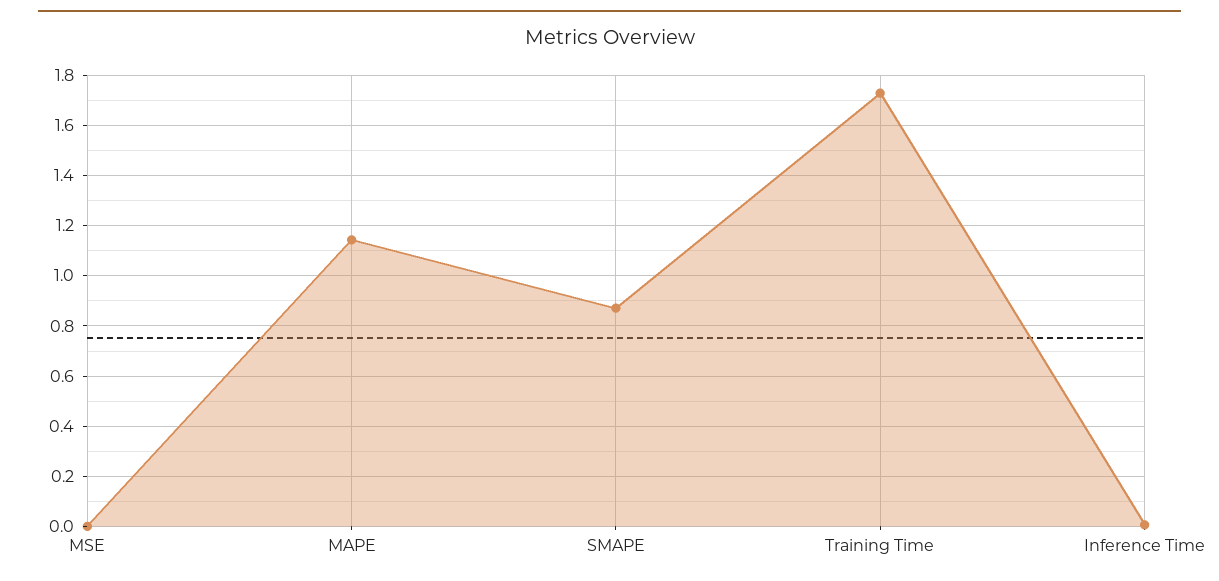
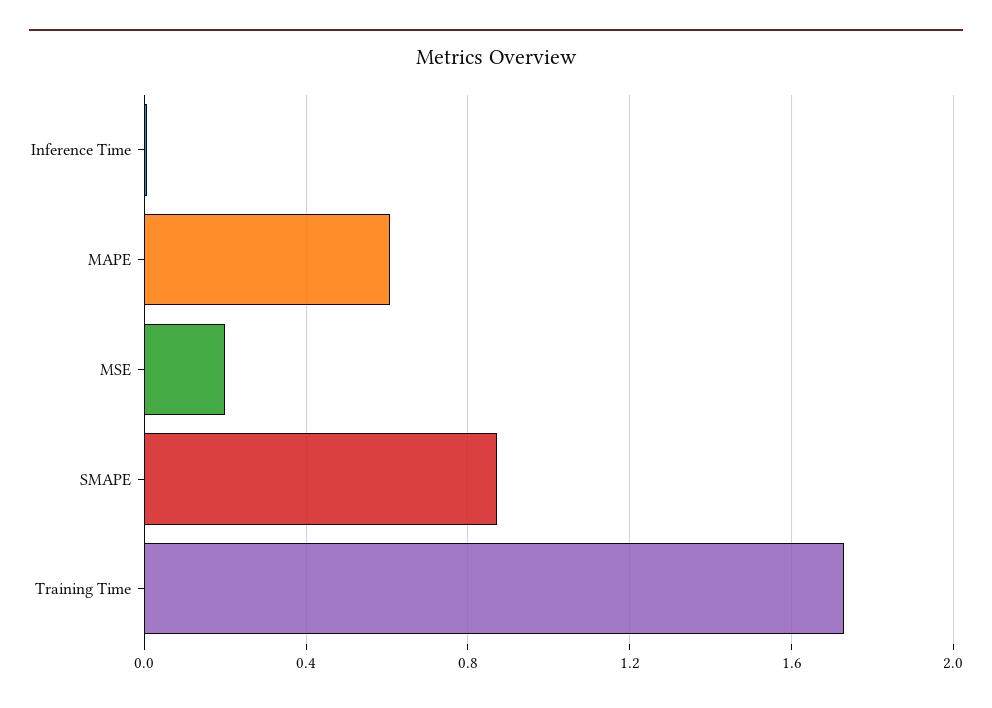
  {
-   "MSE": 0,
+   "MSE": 0.2,
-   "MAPE": 1.15,
+   "MAPE": 0.6,
    "SMAPE": 0.875,
    "Training Time": 1.725,
    "Inference Time": 0
  }

